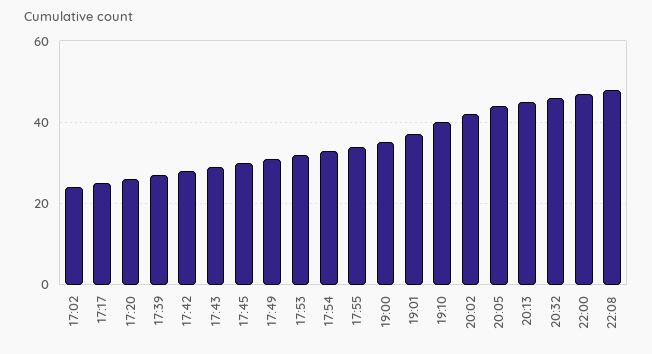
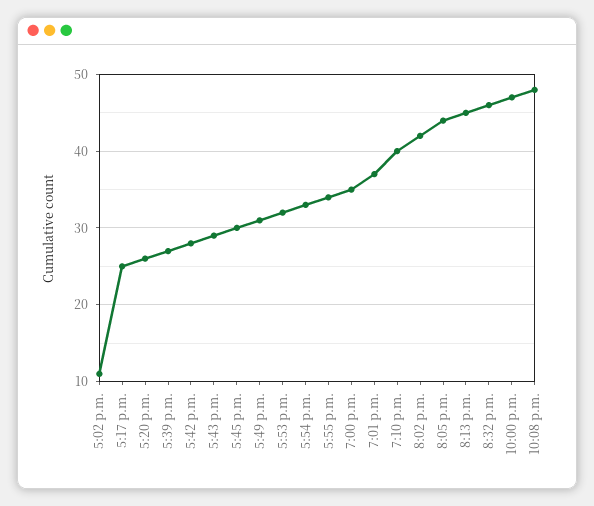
  {
-   "17:02": 25,
+   "17:02": 11,
    "17:17": 25,
    "17:20": 26,
    "17:39": 27,
    "17:42": 28,
    "17:43": 29,
    "17:45": 30,
    "17:49": 31,
    "17:53": 32,
    "17:54": 33,
    "17:55": 34,
    "19:00": 35,
    "19:01": 37,
    "19:10": 40,
    "20:02": 42,
    "20:05": 44,
    "20:13": 45,
    "20:32": 46,
    "22:00": 47,
    "22:08": 48
  }

